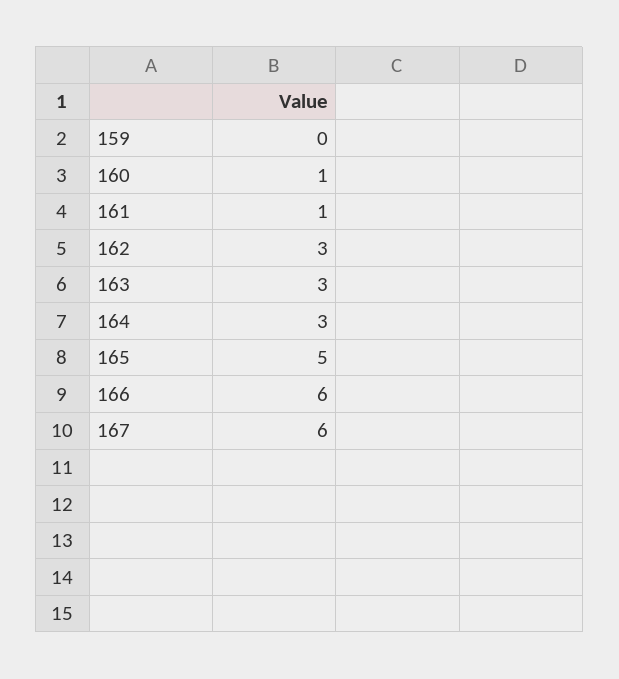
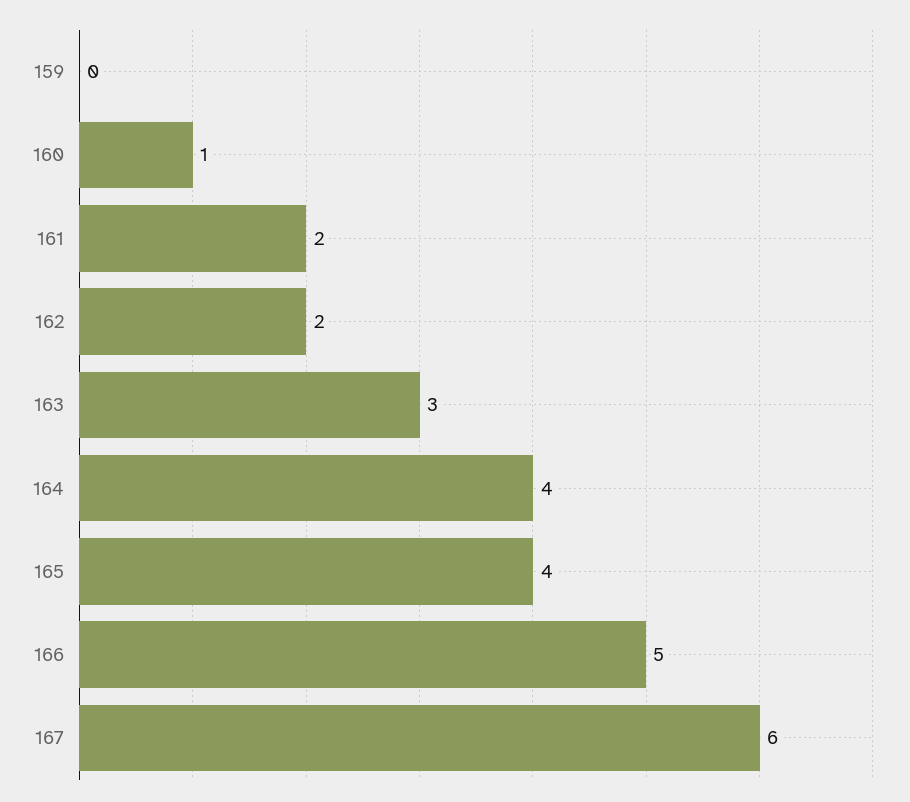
  {
    "159": 0,
    "160": 1,
-   "161": 1,
+   "161": 2,
-   "162": 3,
+   "162": 2,
    "163": 3,
-   "164": 3,
+   "164": 4,
-   "165": 5,
+   "165": 4,
-   "166": 6,
+   "166": 5,
    "167": 6
  }

